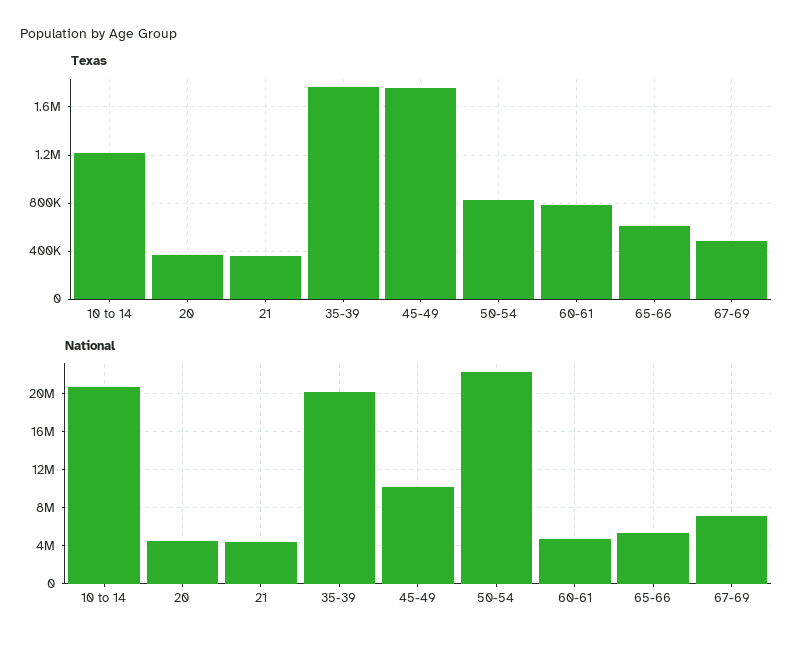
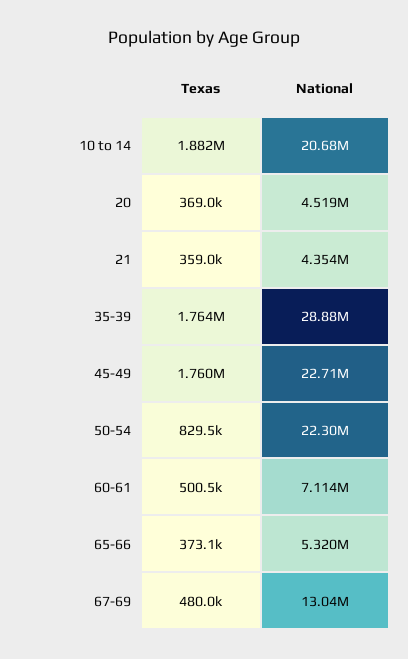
  {
    "Texas": {
-     "10 to 14": 1200000,
+     "10 to 14": 1882000,
      "20": 369000,
      "21": 359000,
      "35-39": 1764000,
      "45-49": 1760000,
      "50-54": 829500,
-     "60-61": 800000,
+     "60-61": 500500,
-     "65-66": 600000,
+     "65-66": 373100,
      "67-69": 480000
    },
    "National": {
      "10 to 14": 20680000,
      "20": 4519000,
      "21": 4354000,
-     "35-39": 20000000,
+     "35-39": 28880000,
-     "45-49": 10000000,
+     "45-49": 22710000,
      "50-54": 22300000,
-     "60-61": 5000000,
+     "60-61": 7114000,
      "65-66": 5320000,
-     "67-69": 7000000
+     "67-69": 13040000
    }
  }

